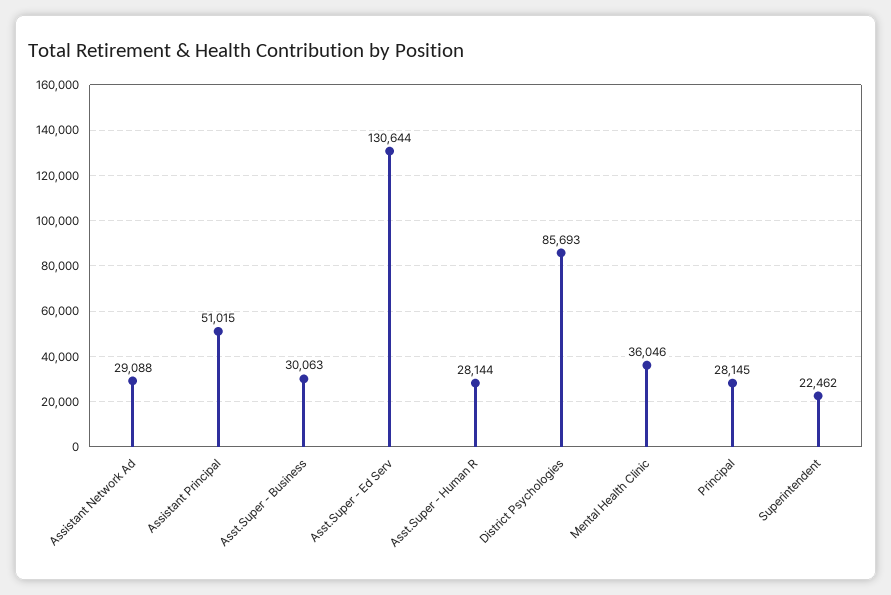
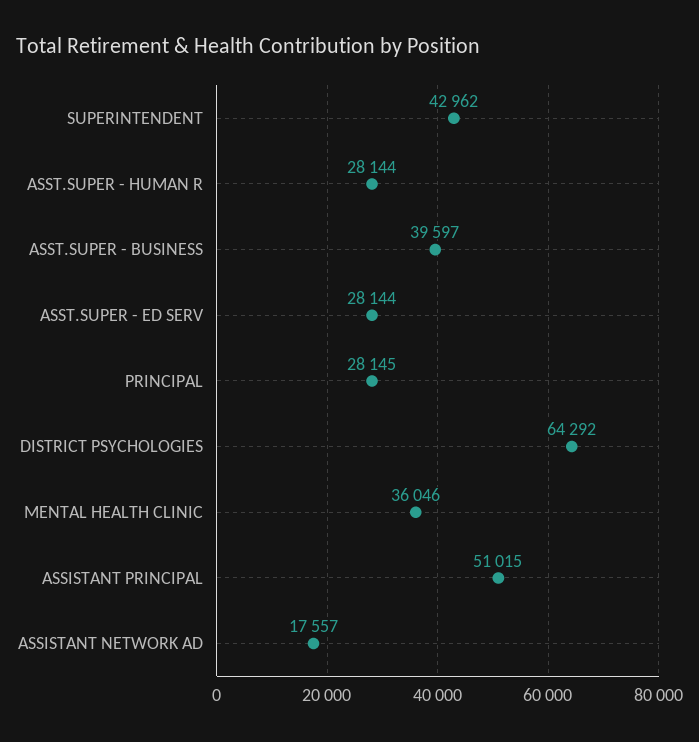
  {
-   "Assistant Network Ad": 29088,
+   "Assistant Network Ad": 17557,
    "Assistant Principal": 51015,
-   "Asst.Super - Business": 30063,
+   "Asst.Super - Business": 39597,
-   "Asst.Super - Ed Serv": 130644,
+   "Asst.Super - Ed Serv": 28144,
    "Asst.Super - Human R": 28144,
-   "District Psychologies": 85693,
+   "District Psychologies": 64292,
    "Mental Health Clinic": 36046,
    "Principal": 28145,
-   "Superintendent": 22462
+   "Superintendent": 42962
  }

